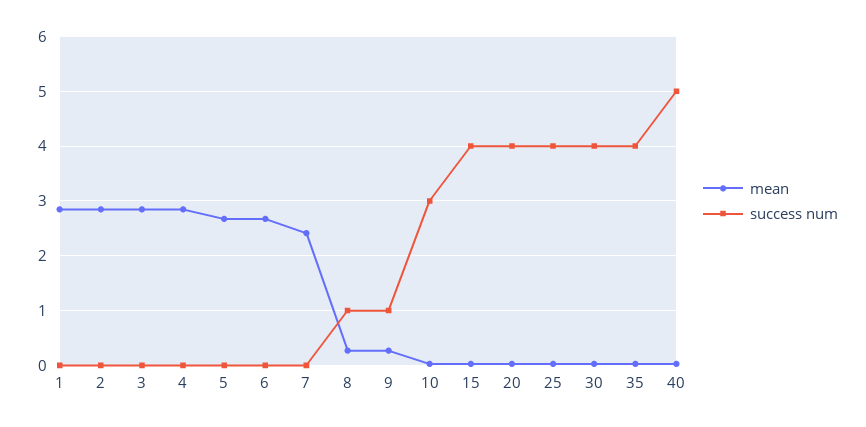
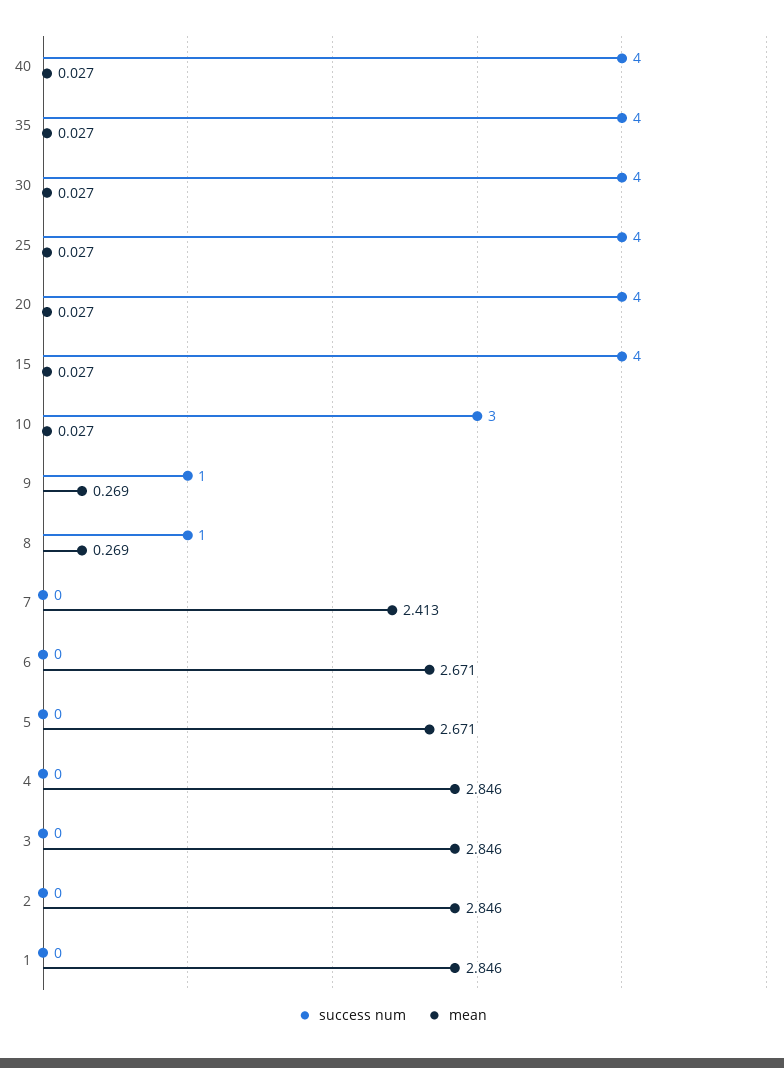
  {
    "mean": {
      "1": 2.846,
      "2": 2.846,
      "3": 2.846,
      "4": 2.846,
      "5": 2.671,
      "6": 2.671,
      "7": 2.413,
      "8": 0.269,
      "9": 0.269,
      "10": 0.027,
      "15": 0.027,
      "20": 0.027,
      "25": 0.027,
      "30": 0.027,
      "35": 0.027,
      "40": 0.027
    },
    "success num": {
      "1": 0,
      "2": 0,
      "3": 0,
      "4": 0,
      "5": 0,
      "6": 0,
      "7": 0,
      "8": 1,
      "9": 1,
      "10": 3,
      "15": 4,
      "20": 4,
      "25": 4,
      "30": 4,
      "35": 4,
-     "40": 5
+     "40": 4
    }
  }

